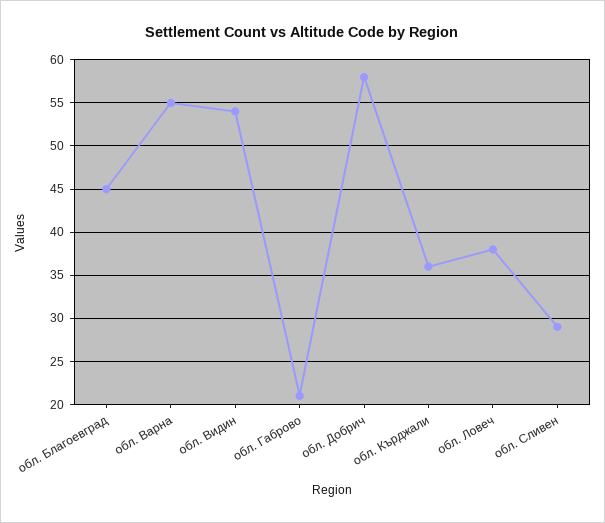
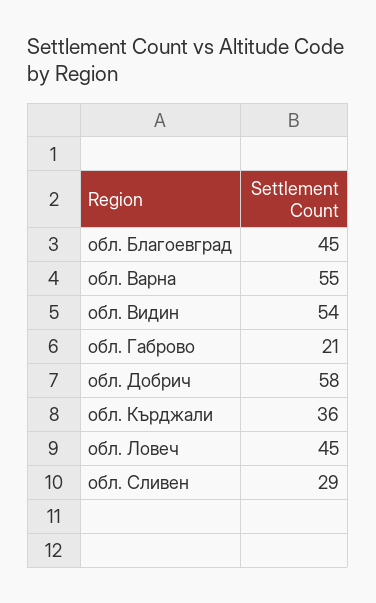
  {
    "обл. Благоевград": 45,
    "обл. Варна": 55,
    "обл. Видин": 54,
    "обл. Габрово": 21,
    "обл. Добрич": 58,
    "обл. Кърджали": 36,
-   "обл. Ловеч": 38,
+   "обл. Ловеч": 45,
    "обл. Сливен": 29
  }

